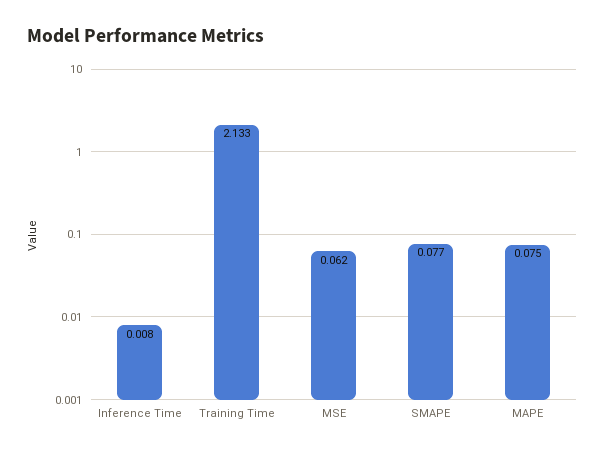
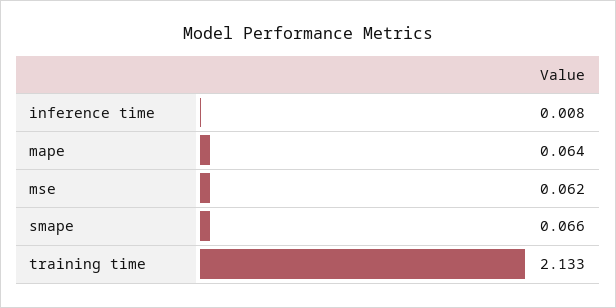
  {
    "Inference Time": 0.008,
    "Training Time": 2.133,
    "MSE": 0.062,
-   "SMAPE": 0.077,
+   "SMAPE": 0.066,
-   "MAPE": 0.075
+   "MAPE": 0.064
  }

